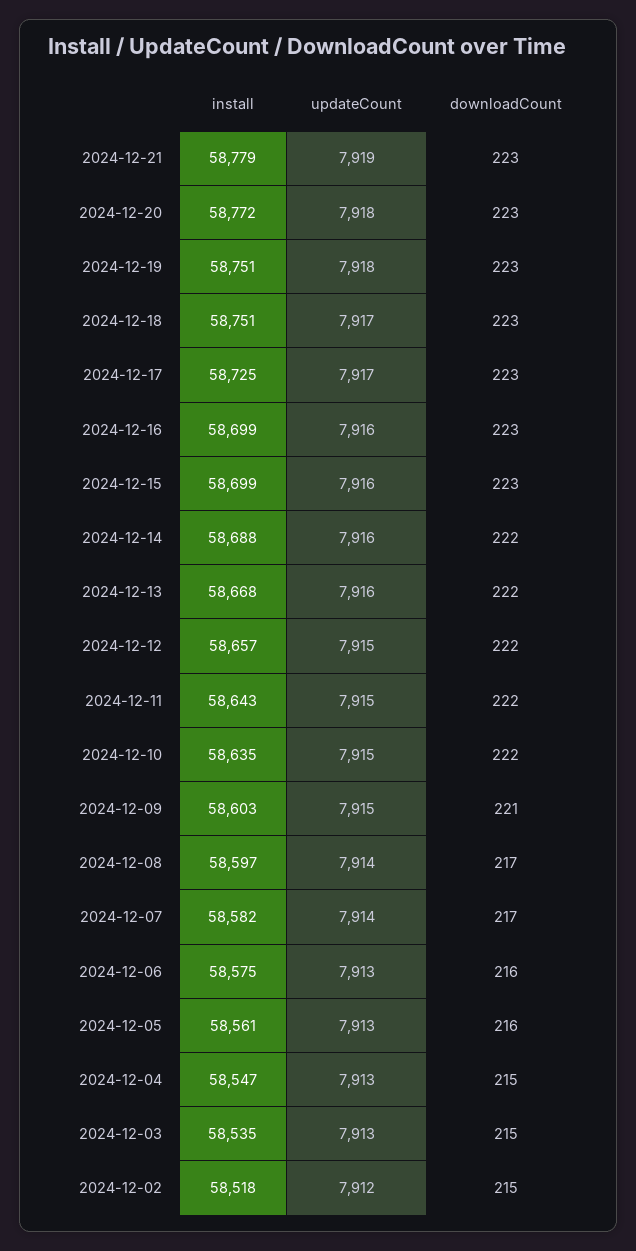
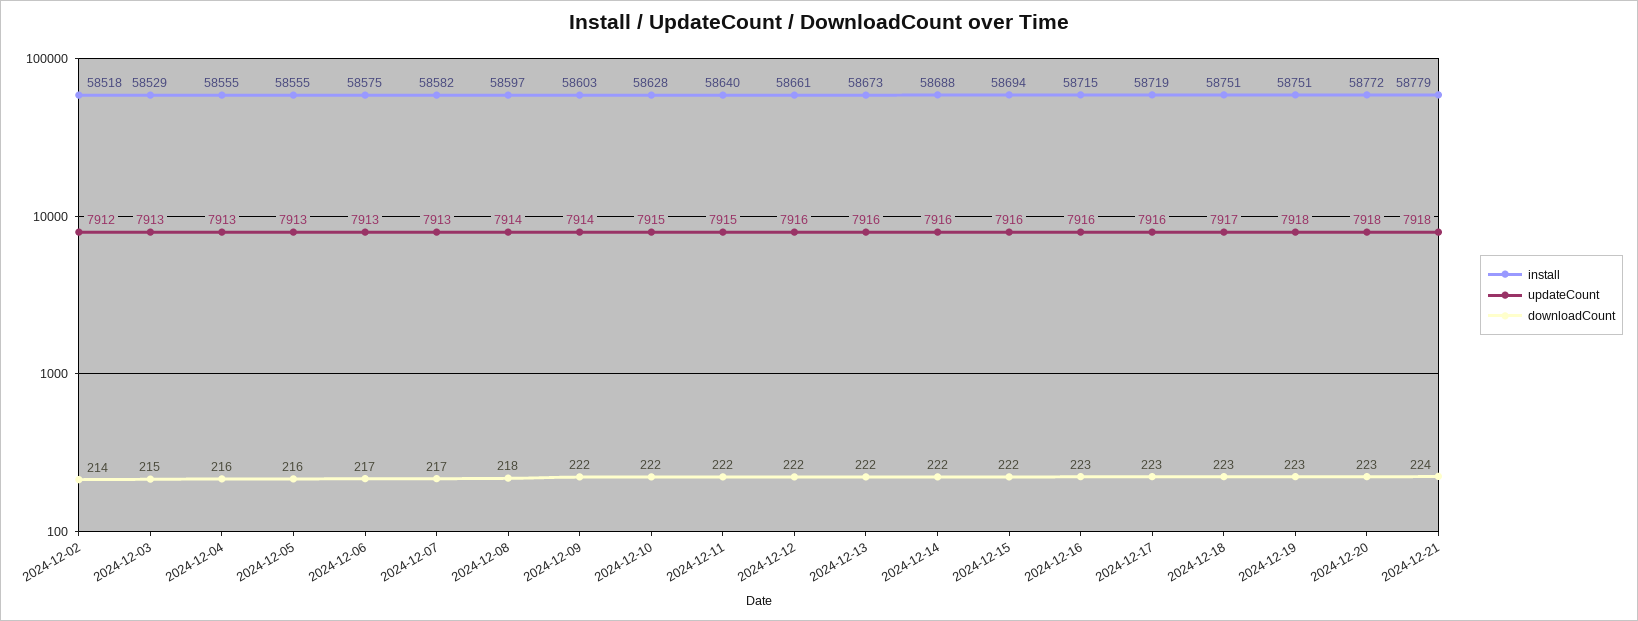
  {
    "install": {
      "2024-12-21": 58779,
      "2024-12-20": 58772,
      "2024-12-19": 58751,
      "2024-12-18": 58751,
-     "2024-12-17": 58725,
+     "2024-12-17": 58719,
-     "2024-12-16": 58699,
+     "2024-12-16": 58715,
-     "2024-12-15": 58699,
+     "2024-12-15": 58694,
      "2024-12-14": 58688,
-     "2024-12-13": 58668,
+     "2024-12-13": 58673,
-     "2024-12-12": 58657,
+     "2024-12-12": 58661,
-     "2024-12-11": 58643,
+     "2024-12-11": 58640,
-     "2024-12-10": 58635,
+     "2024-12-10": 58628,
      "2024-12-09": 58603,
      "2024-12-08": 58597,
      "2024-12-07": 58582,
      "2024-12-06": 58575,
-     "2024-12-05": 58561,
+     "2024-12-05": 58555,
-     "2024-12-04": 58547,
+     "2024-12-04": 58555,
-     "2024-12-03": 58535,
+     "2024-12-03": 58529,
      "2024-12-02": 58518
    },
    "updateCount": {
-     "2024-12-21": 7919,
+     "2024-12-21": 7918,
      "2024-12-20": 7918,
      "2024-12-19": 7918,
      "2024-12-18": 7917,
-     "2024-12-17": 7917,
+     "2024-12-17": 7916,
      "2024-12-16": 7916,
      "2024-12-15": 7916,
      "2024-12-14": 7916,
      "2024-12-13": 7916,
-     "2024-12-12": 7915,
+     "2024-12-12": 7916,
      "2024-12-11": 7915,
      "2024-12-10": 7915,
-     "2024-12-09": 7915,
+     "2024-12-09": 7914,
      "2024-12-08": 7914,
-     "2024-12-07": 7914,
+     "2024-12-07": 7913,
      "2024-12-06": 7913,
      "2024-12-05": 7913,
      "2024-12-04": 7913,
      "2024-12-03": 7913,
      "2024-12-02": 7912
    },
    "downloadCount": {
-     "2024-12-21": 223,
+     "2024-12-21": 224,
      "2024-12-20": 223,
      "2024-12-19": 223,
      "2024-12-18": 223,
      "2024-12-17": 223,
      "2024-12-16": 223,
-     "2024-12-15": 223,
+     "2024-12-15": 222,
      "2024-12-14": 222,
      "2024-12-13": 222,
      "2024-12-12": 222,
      "2024-12-11": 222,
      "2024-12-10": 222,
-     "2024-12-09": 221,
+     "2024-12-09": 222,
-     "2024-12-08": 217,
+     "2024-12-08": 218,
      "2024-12-07": 217,
-     "2024-12-06": 216,
+     "2024-12-06": 217,
      "2024-12-05": 216,
-     "2024-12-04": 215,
+     "2024-12-04": 216,
      "2024-12-03": 215,
-     "2024-12-02": 215
+     "2024-12-02": 214
    }
  }

